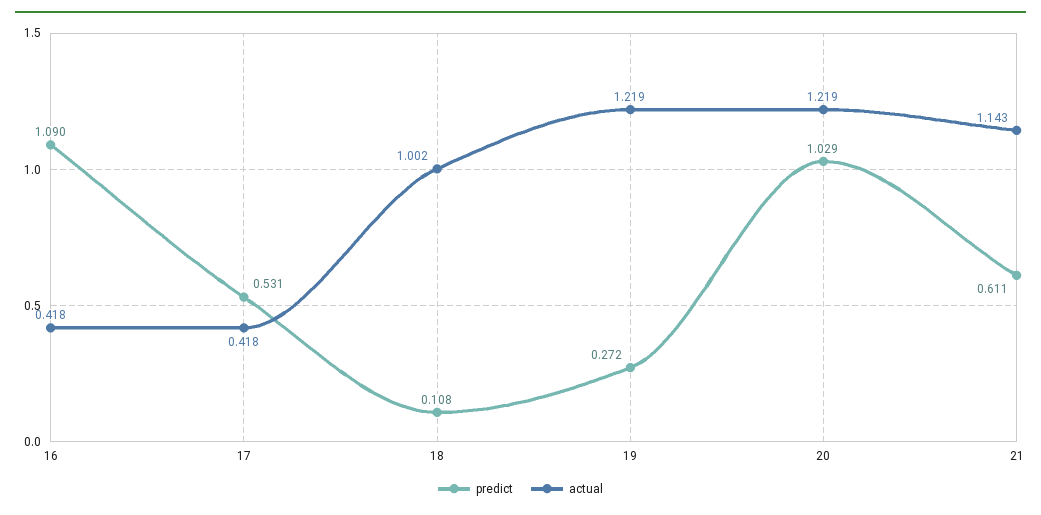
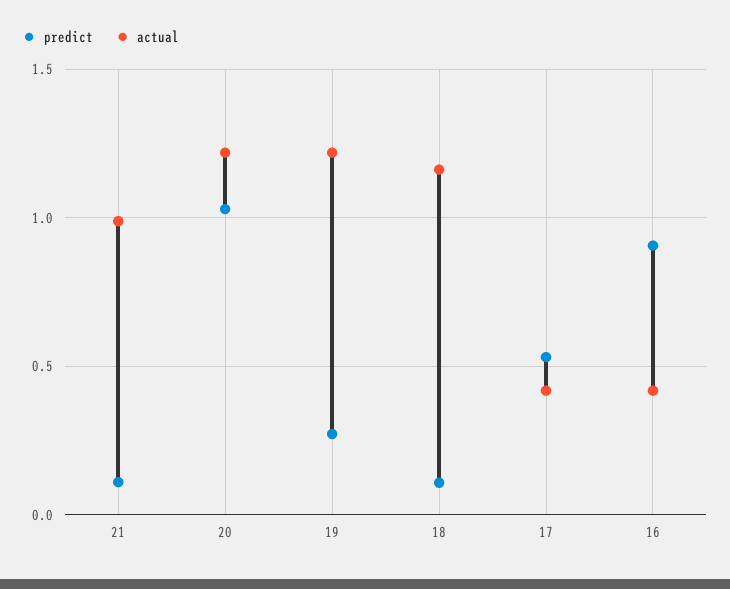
  {
    "predict": {
-     "16": 1.09,
+     "16": 0.9,
      "17": 0.531,
      "18": 0.108,
      "19": 0.272,
      "20": 1.029,
-     "21": 0.611
+     "21": 0.1
    },
    "actual": {
      "16": 0.418,
      "17": 0.418,
-     "18": 1.002,
+     "18": 1.15,
      "19": 1.219,
      "20": 1.219,
-     "21": 1.143
+     "21": 1
    }
  }

